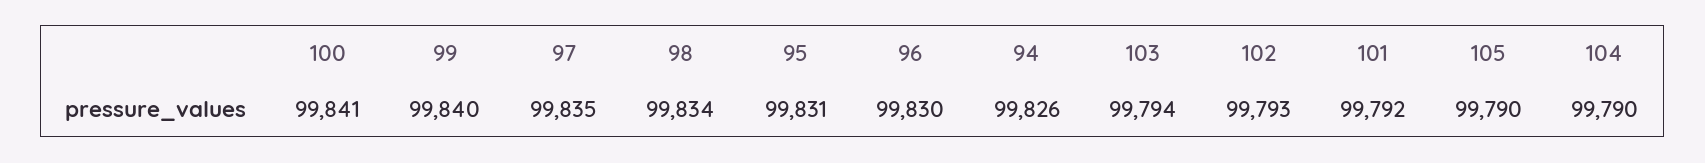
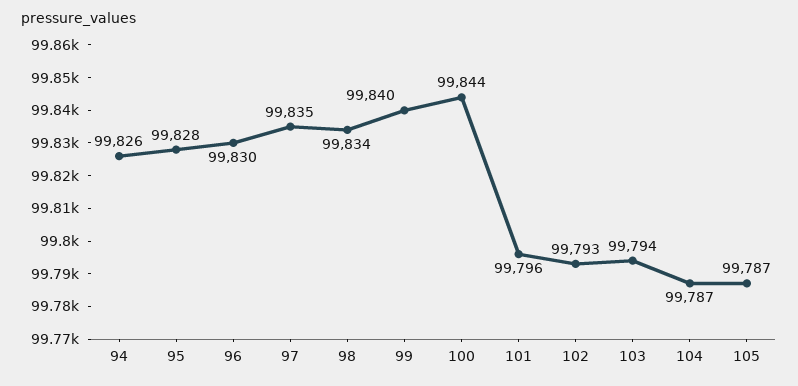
  {
-   "100": 99841,
+   "100": 99844,
    "99": 99840,
    "97": 99835,
    "98": 99834,
-   "95": 99831,
+   "95": 99828,
    "96": 99830,
    "94": 99826,
    "103": 99794,
    "102": 99793,
-   "101": 99792,
+   "101": 99796,
-   "105": 99790,
+   "105": 99787,
-   "104": 99790
+   "104": 99787
  }

